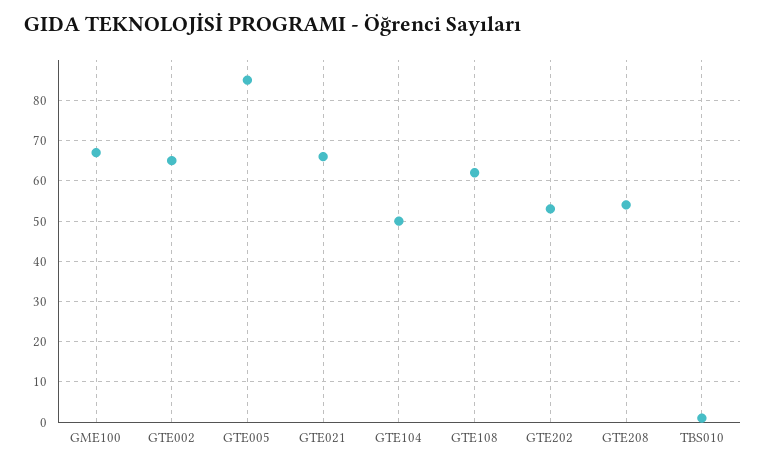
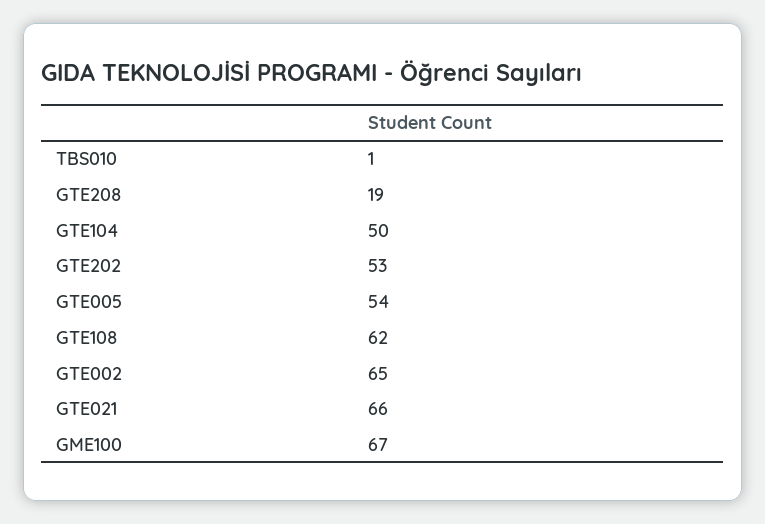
  {
    "GME100": 67,
    "GTE002": 65,
-   "GTE005": 85,
+   "GTE005": 54,
    "GTE021": 66,
    "GTE104": 50,
    "GTE108": 62,
    "GTE202": 53,
-   "GTE208": 55,
+   "GTE208": 19,
    "TBS010": 1
  }

